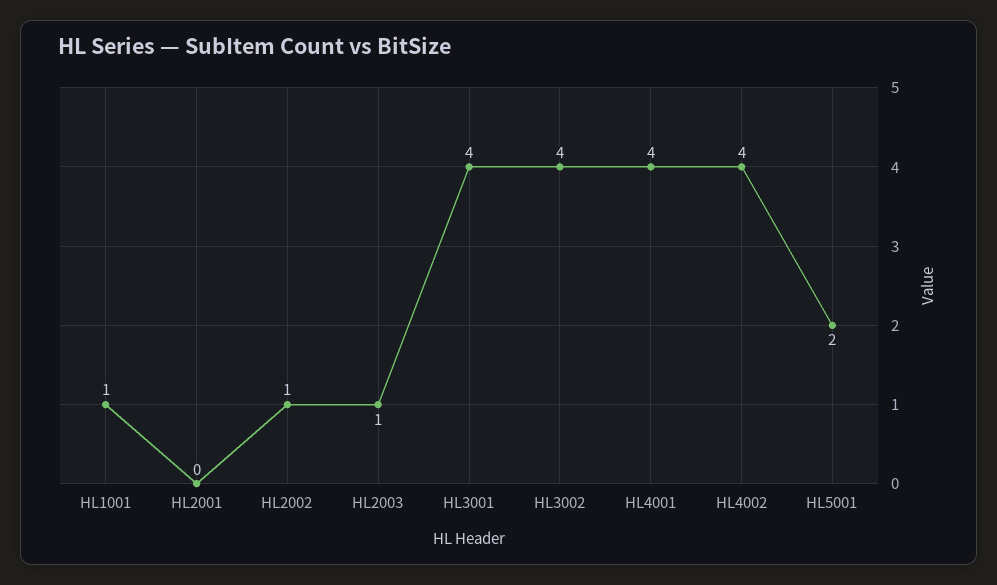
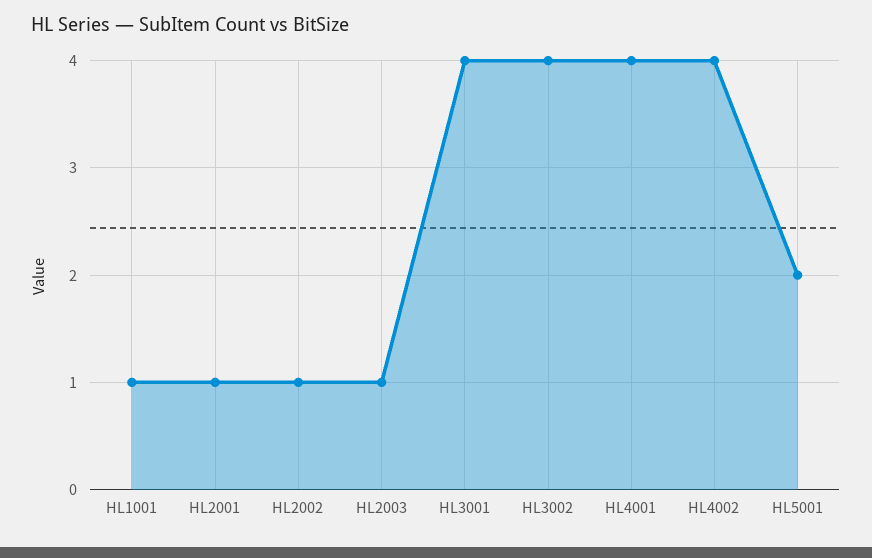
  {
    "HL1001": 1,
-   "HL2001": 0,
+   "HL2001": 1,
    "HL2002": 1,
    "HL2003": 1,
    "HL3001": 4,
    "HL3002": 4,
    "HL4001": 4,
    "HL4002": 4,
    "HL5001": 2
  }

